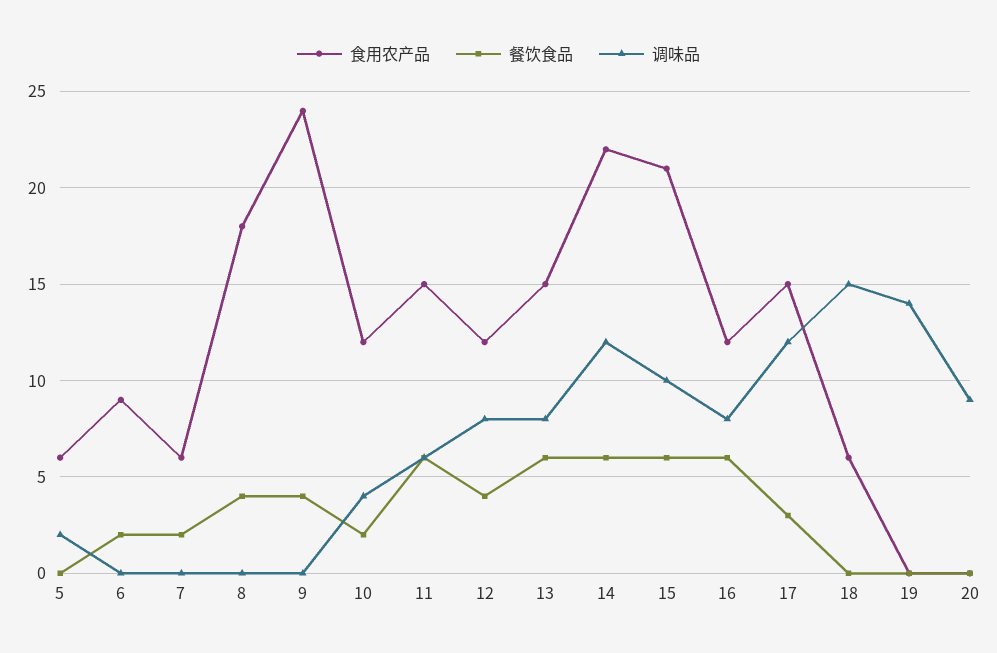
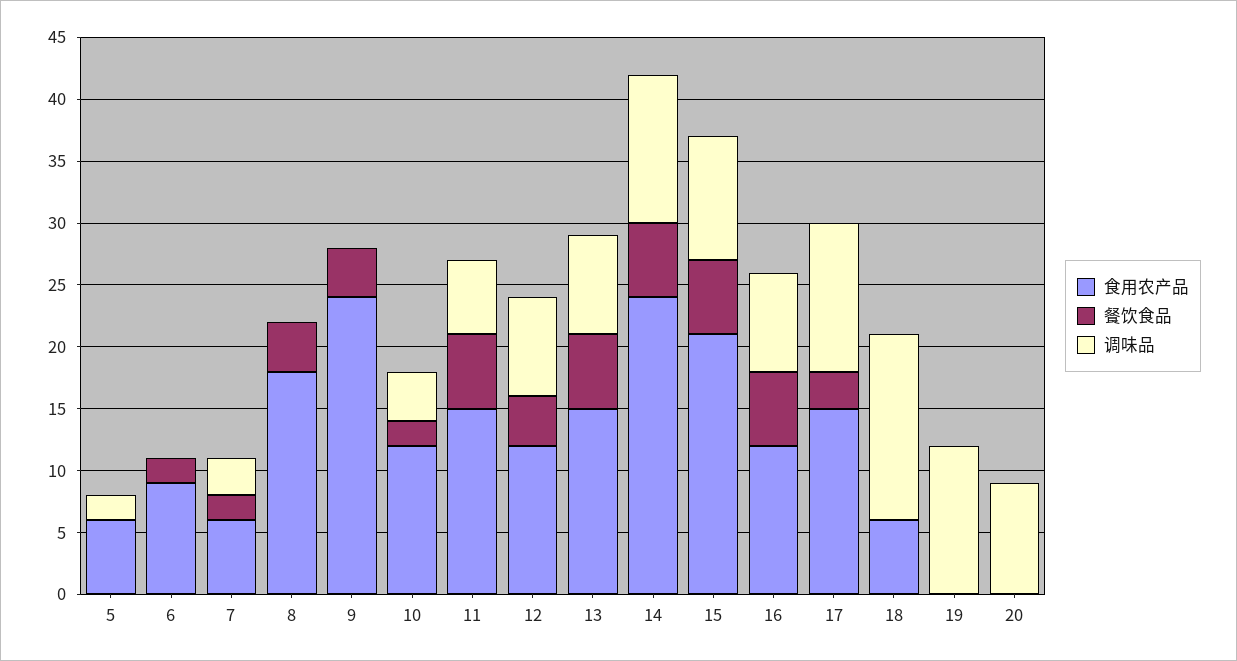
  {
    "食用农产品": {
      "5": 6,
      "6": 9,
      "7": 6,
      "8": 18,
      "9": 24,
      "10": 12,
      "11": 15,
      "12": 12,
      "13": 15,
-     "14": 22,
+     "14": 24,
      "15": 21,
      "16": 12,
      "17": 15,
      "18": 6,
      "19": 0,
      "20": 0
    },
    "餐饮食品": {
      "5": 0,
      "6": 2,
      "7": 2,
      "8": 4,
      "9": 4,
      "10": 2,
      "11": 6,
      "12": 4,
      "13": 6,
      "14": 6,
      "15": 6,
      "16": 6,
      "17": 3,
      "18": 0,
      "19": 0,
      "20": 0
    },
    "调味品": {
      "5": 2,
      "6": 0,
-     "7": 0,
+     "7": 3,
      "8": 0,
      "9": 0,
      "10": 4,
      "11": 6,
      "12": 8,
      "13": 8,
      "14": 12,
      "15": 10,
      "16": 8,
      "17": 12,
      "18": 15,
-     "19": 14,
+     "19": 12,
      "20": 9
    }
  }

